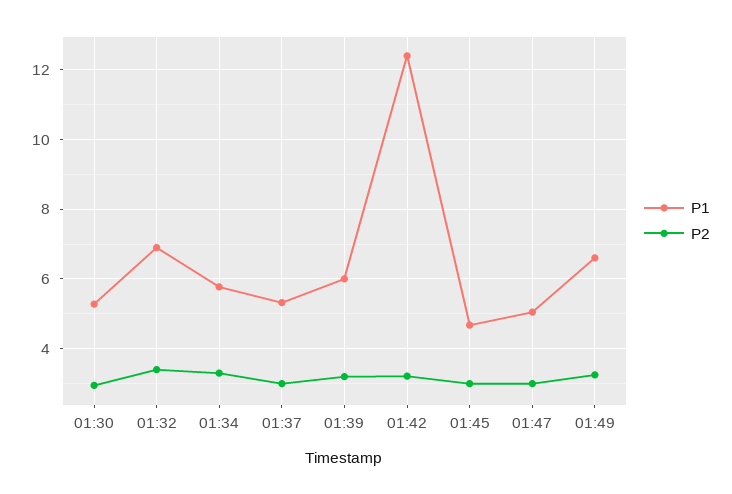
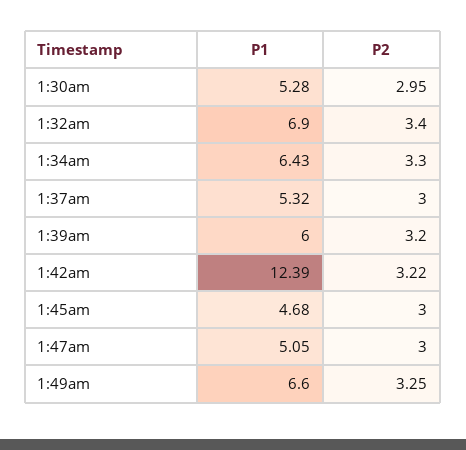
  {
    "P1": {
      "01:30": 5.28,
      "01:32": 6.9,
-     "01:34": 5.8,
+     "01:34": 6.43,
      "01:37": 5.32,
      "01:39": 6,
      "01:42": 12.39,
      "01:45": 4.68,
      "01:47": 5.05,
      "01:49": 6.6
    },
    "P2": {
      "01:30": 2.95,
      "01:32": 3.4,
      "01:34": 3.3,
      "01:37": 3,
      "01:39": 3.2,
      "01:42": 3.22,
      "01:45": 3,
      "01:47": 3,
      "01:49": 3.25
    }
  }

